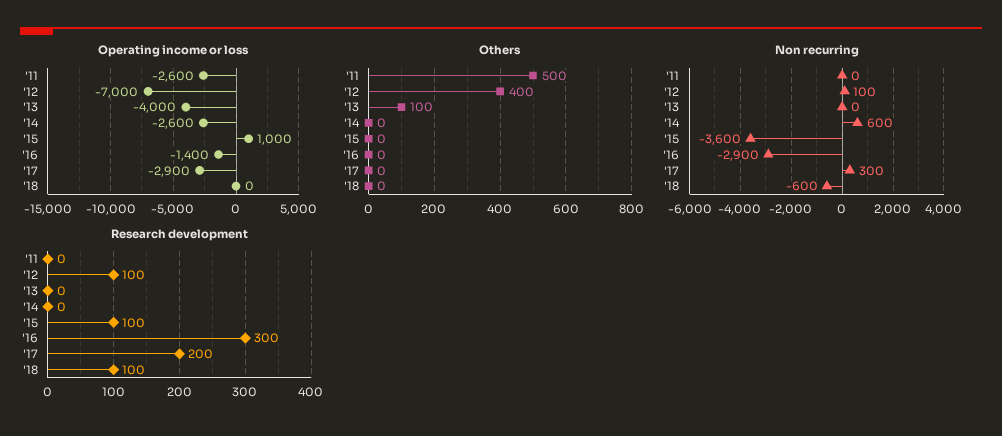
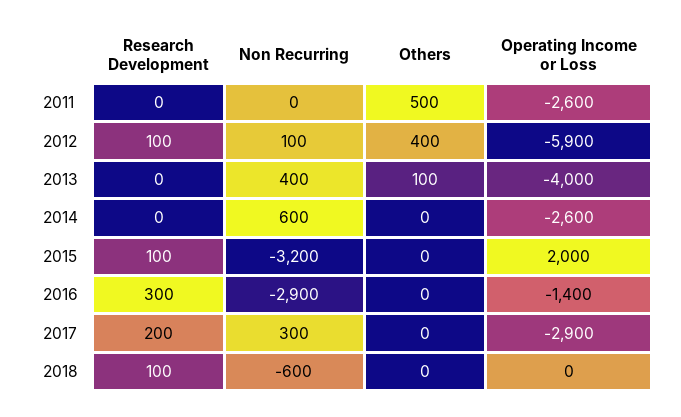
  {
    "Operating income or loss": {
      "'11": -2600,
-     "'12": -7000,
+     "'12": -5900,
      "'13": -4000,
      "'14": -2600,
-     "'15": 1000,
+     "'15": 2000,
      "'16": -1400,
      "'17": -2900,
      "'18": 0
    },
    "Others": {
      "'11": 500,
      "'12": 400,
      "'13": 100,
      "'14": 0,
      "'15": 0,
      "'16": 0,
      "'17": 0,
      "'18": 0
    },
    "Non recurring": {
      "'11": 0,
      "'12": 100,
-     "'13": 0,
+     "'13": 400,
      "'14": 600,
-     "'15": -3600,
+     "'15": -3200,
      "'16": -2900,
      "'17": 300,
      "'18": -600
    },
    "Research development": {
      "'11": 0,
      "'12": 100,
      "'13": 0,
      "'14": 0,
      "'15": 100,
      "'16": 300,
      "'17": 200,
      "'18": 100
    }
  }

